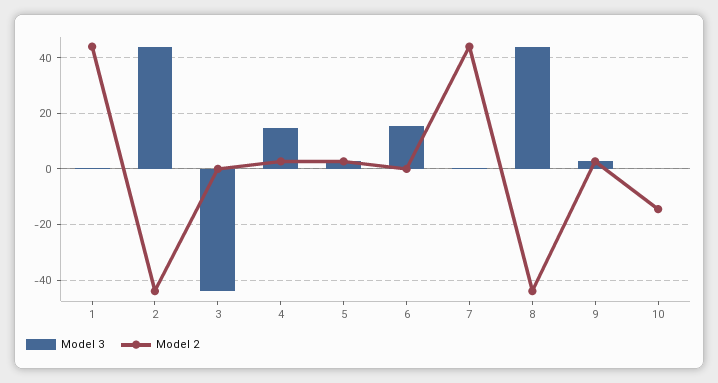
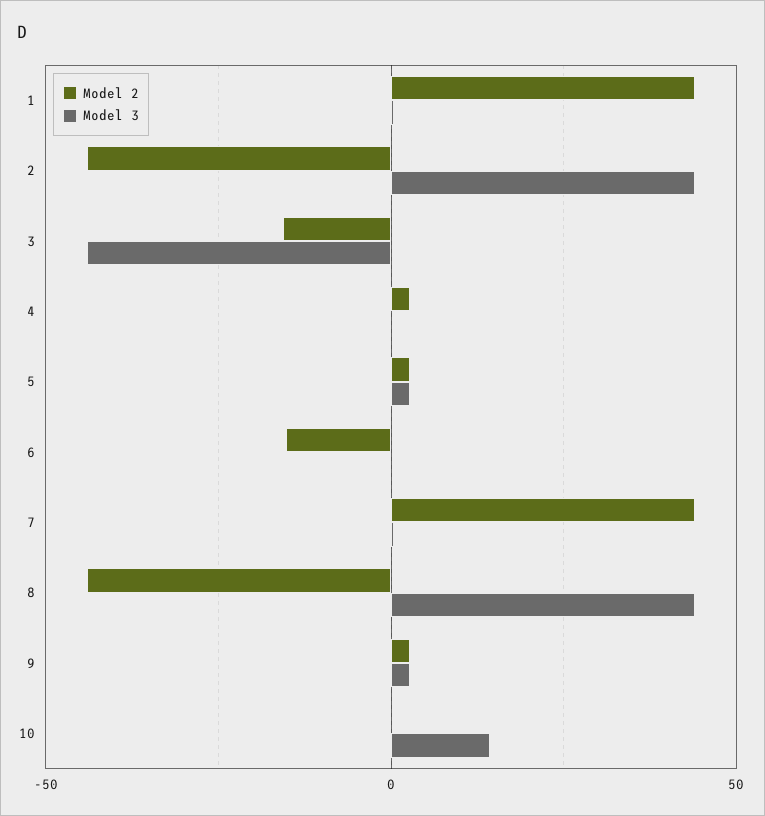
  {
    "Model 3": {
      "1": 0,
      "2": 45,
      "3": -45,
-     "4": 15,
+     "4": 0,
      "5": 2.5,
-     "6": 15,
+     "6": 0,
      "7": 0,
      "8": 45,
      "9": 2.5,
-     "10": 0
+     "10": 15
    },
    "Model 2": {
      "1": 45,
      "2": -45,
-     "3": 0,
+     "3": -15,
      "4": 2.5,
      "5": 2.5,
-     "6": 0,
+     "6": -15,
      "7": 45,
      "8": -45,
      "9": 2.5,
-     "10": -15
+     "10": 0
    }
  }

